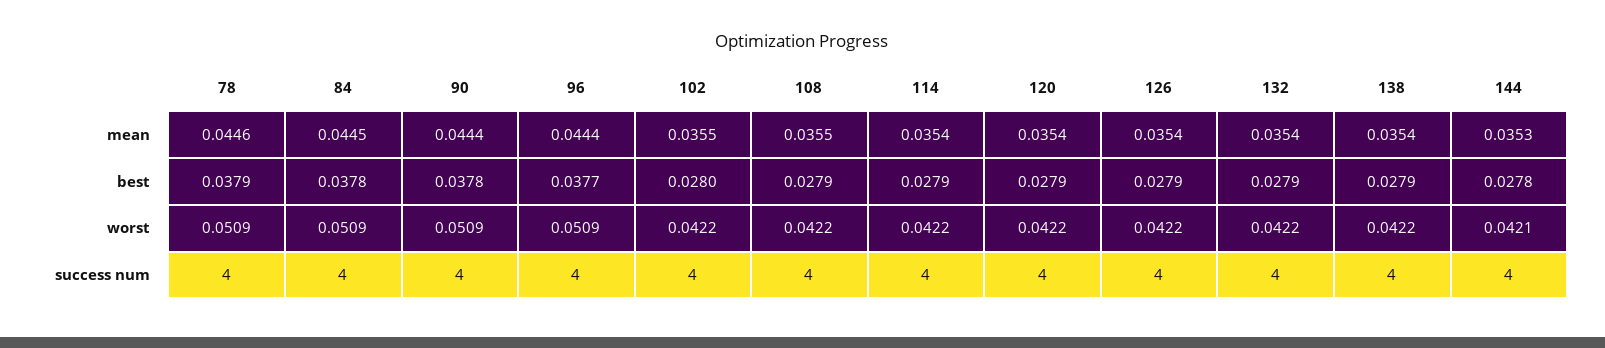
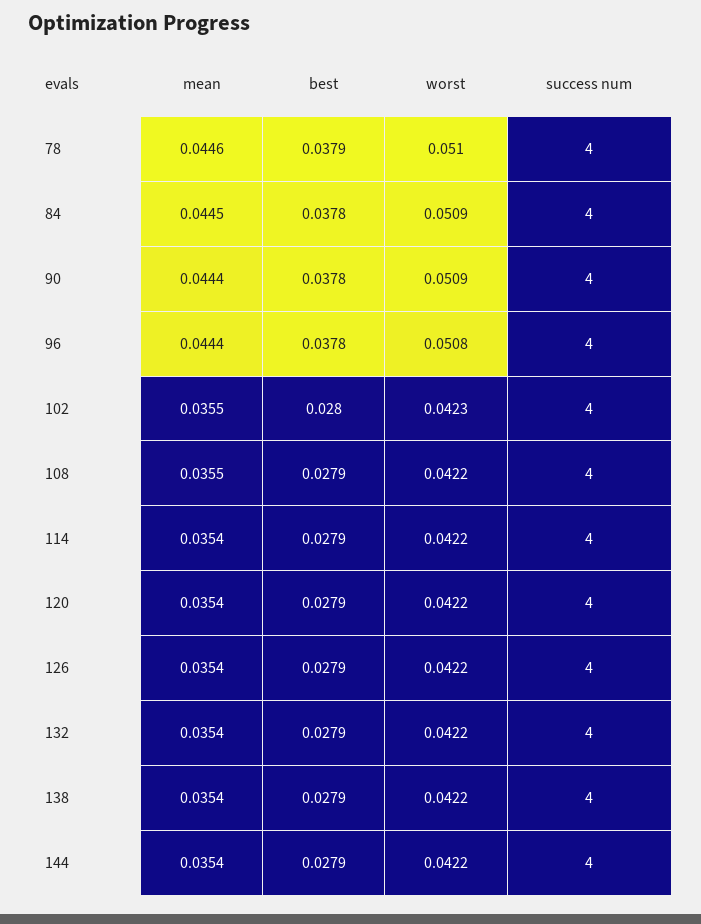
  {
    "78": {
      "mean": 0.0446,
      "best": 0.0379,
-     "worst": 0.0509,
+     "worst": 0.051,
      "success num": 4
    },
    "84": {
      "mean": 0.0445,
      "best": 0.0378,
      "worst": 0.0509,
      "success num": 4
    },
    "90": {
      "mean": 0.0444,
      "best": 0.0378,
      "worst": 0.0509,
      "success num": 4
    },
    "96": {
      "mean": 0.0444,
-     "best": 0.0377,
+     "best": 0.0378,
-     "worst": 0.0509,
+     "worst": 0.0508,
      "success num": 4
    },
    "102": {
      "mean": 0.0355,
      "best": 0.028,
-     "worst": 0.0422,
+     "worst": 0.0423,
      "success num": 4
    },
    "108": {
      "mean": 0.0355,
      "best": 0.0279,
      "worst": 0.0422,
      "success num": 4
    },
    "114": {
      "mean": 0.0354,
      "best": 0.0279,
      "worst": 0.0422,
      "success num": 4
    },
    "120": {
      "mean": 0.0354,
      "best": 0.0279,
      "worst": 0.0422,
      "success num": 4
    },
    "126": {
      "mean": 0.0354,
      "best": 0.0279,
      "worst": 0.0422,
      "success num": 4
    },
    "132": {
      "mean": 0.0354,
      "best": 0.0279,
      "worst": 0.0422,
      "success num": 4
    },
    "138": {
      "mean": 0.0354,
      "best": 0.0279,
      "worst": 0.0422,
      "success num": 4
    },
    "144": {
-     "mean": 0.0353,
+     "mean": 0.0354,
-     "best": 0.0278,
+     "best": 0.0279,
-     "worst": 0.0421,
+     "worst": 0.0422,
      "success num": 4
    }
  }

